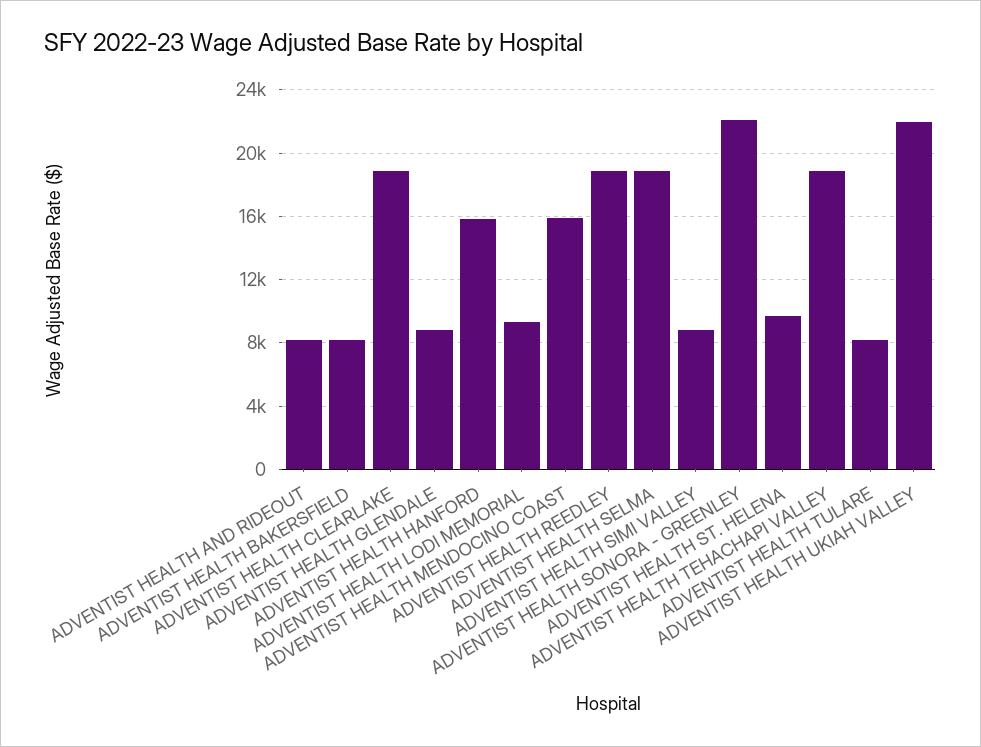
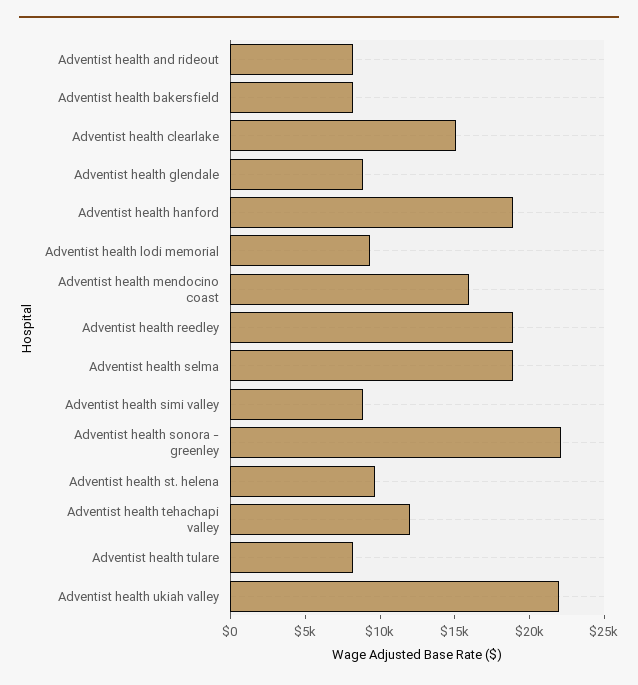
  {
    "ADVENTIST HEALTH AND RIDEOUT": 8000,
    "ADVENTIST HEALTH BAKERSFIELD": 8000,
-   "ADVENTIST HEALTH CLEARLAKE": 19000,
+   "ADVENTIST HEALTH CLEARLAKE": 15000,
    "ADVENTIST HEALTH GLENDALE": 9000,
-   "ADVENTIST HEALTH HANFORD": 16000,
+   "ADVENTIST HEALTH HANFORD": 19000,
    "ADVENTIST HEALTH LODI MEMORIAL": 9500,
    "ADVENTIST HEALTH MENDOCINO COAST": 16000,
    "ADVENTIST HEALTH REEDLEY": 19000,
    "ADVENTIST HEALTH SELMA": 19000,
    "ADVENTIST HEALTH SIMI VALLEY": 9000,
    "ADVENTIST HEALTH SONORA - GREENLEY": 22000,
    "ADVENTIST HEALTH ST. HELENA": 9500,
-   "ADVENTIST HEALTH TEHACHAPI VALLEY": 19000,
+   "ADVENTIST HEALTH TEHACHAPI VALLEY": 12000,
    "ADVENTIST HEALTH TULARE": 8000,
    "ADVENTIST HEALTH UKIAH VALLEY": 22000
  }

